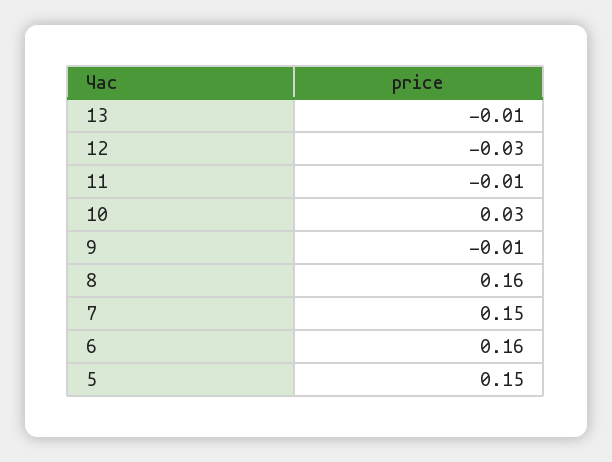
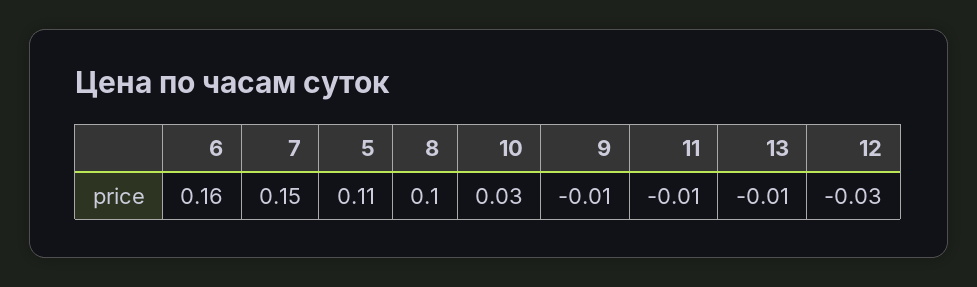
  {
    "13": -0.01,
    "12": -0.03,
    "11": -0.01,
    "10": 0.03,
    "9": -0.01,
-   "8": 0.16,
+   "8": 0.1,
    "7": 0.15,
    "6": 0.16,
-   "5": 0.15
+   "5": 0.11
  }

